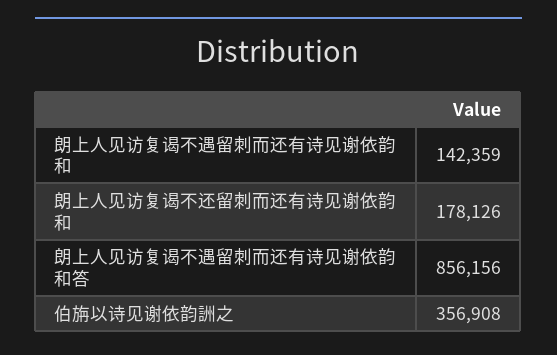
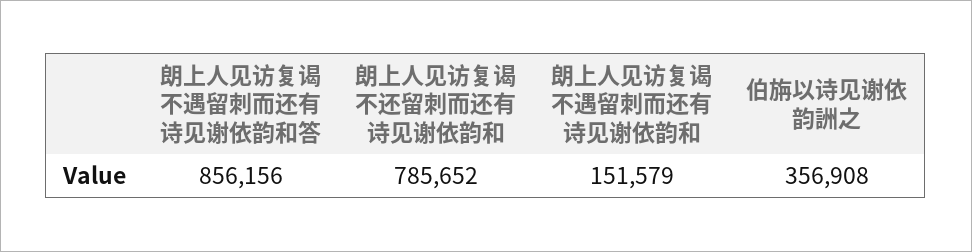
  {
-   "朗上人见访复谒不遇留刺而还有诗见谢依韵和": 142359,
+   "朗上人见访复谒不遇留刺而还有诗见谢依韵和": 151579,
-   "朗上人见访复谒不还留刺而还有诗见谢依韵和": 178126,
+   "朗上人见访复谒不还留刺而还有诗见谢依韵和": 785652,
    "朗上人见访复谒不遇留刺而还有诗见谢依韵和答": 856156,
    "伯旃以诗见谢依韵詶之": 356908
  }

